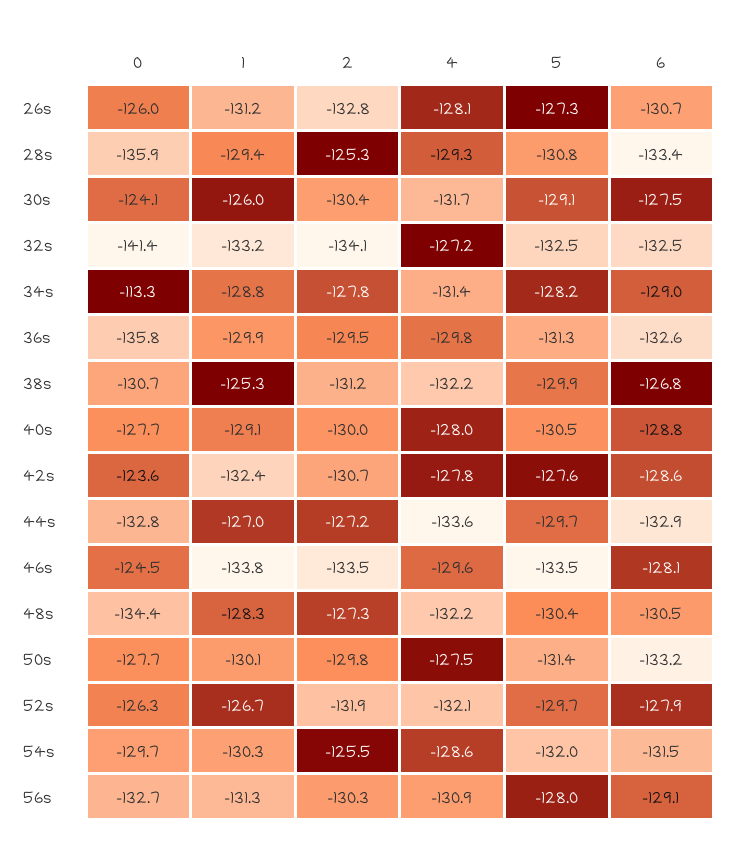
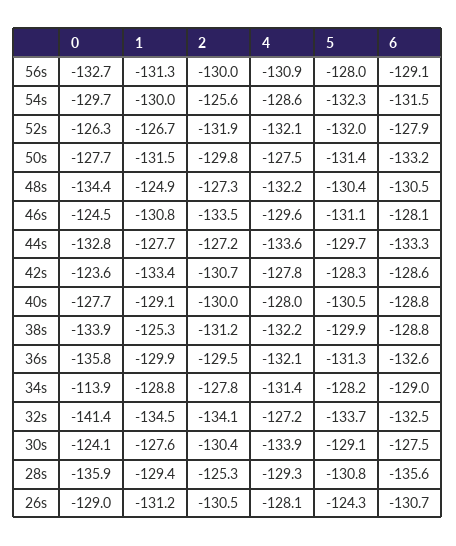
  {
    "0": {
-     "26s": -126,
+     "26s": -129,
      "28s": -135.9,
      "30s": -124.1,
      "32s": -141.4,
-     "34s": -113.3,
+     "34s": -113.9,
      "36s": -135.8,
-     "38s": -130.7,
+     "38s": -133.9,
      "40s": -127.7,
      "42s": -123.6,
      "44s": -132.8,
      "46s": -124.5,
      "48s": -134.4,
      "50s": -127.7,
      "52s": -126.3,
      "54s": -129.7,
      "56s": -132.7
    },
    "1": {
      "26s": -131.2,
      "28s": -129.4,
-     "30s": -126,
+     "30s": -127.6,
-     "32s": -133.2,
+     "32s": -134.5,
      "34s": -128.8,
      "36s": -129.9,
      "38s": -125.3,
      "40s": -129.1,
-     "42s": -132.4,
+     "42s": -133.4,
-     "44s": -127,
+     "44s": -127.7,
-     "46s": -133.8,
+     "46s": -130.8,
-     "48s": -128.3,
+     "48s": -124.9,
-     "50s": -130.1,
+     "50s": -131.5,
      "52s": -126.7,
-     "54s": -130.3,
+     "54s": -130,
      "56s": -131.3
    },
    "2": {
-     "26s": -132.8,
+     "26s": -130.5,
      "28s": -125.3,
      "30s": -130.4,
      "32s": -134.1,
      "34s": -127.8,
      "36s": -129.5,
      "38s": -131.2,
      "40s": -130,
      "42s": -130.7,
      "44s": -127.2,
      "46s": -133.5,
      "48s": -127.3,
      "50s": -129.8,
      "52s": -131.9,
-     "54s": -125.5,
+     "54s": -125.6,
-     "56s": -130.3
+     "56s": -130
    },
    "4": {
      "26s": -128.1,
      "28s": -129.3,
-     "30s": -131.7,
+     "30s": -133.9,
      "32s": -127.2,
      "34s": -131.4,
-     "36s": -129.8,
+     "36s": -132.1,
      "38s": -132.2,
      "40s": -128,
      "42s": -127.8,
      "44s": -133.6,
      "46s": -129.6,
      "48s": -132.2,
      "50s": -127.5,
      "52s": -132.1,
      "54s": -128.6,
      "56s": -130.9
    },
    "5": {
-     "26s": -127.3,
+     "26s": -124.3,
      "28s": -130.8,
      "30s": -129.1,
-     "32s": -132.5,
+     "32s": -133.7,
      "34s": -128.2,
      "36s": -131.3,
      "38s": -129.9,
      "40s": -130.5,
-     "42s": -127.6,
+     "42s": -128.3,
      "44s": -129.7,
-     "46s": -133.5,
+     "46s": -131.1,
      "48s": -130.4,
      "50s": -131.4,
-     "52s": -129.7,
+     "52s": -132,
-     "54s": -132,
+     "54s": -132.3,
      "56s": -128
    },
    "6": {
      "26s": -130.7,
-     "28s": -133.4,
+     "28s": -135.6,
      "30s": -127.5,
      "32s": -132.5,
      "34s": -129,
      "36s": -132.6,
-     "38s": -126.8,
+     "38s": -128.8,
      "40s": -128.8,
      "42s": -128.6,
-     "44s": -132.9,
+     "44s": -133.3,
      "46s": -128.1,
      "48s": -130.5,
      "50s": -133.2,
      "52s": -127.9,
      "54s": -131.5,
      "56s": -129.1
    }
  }

